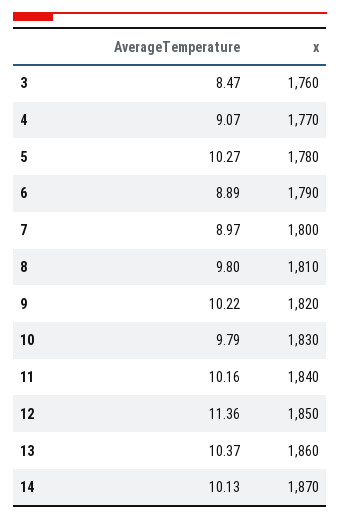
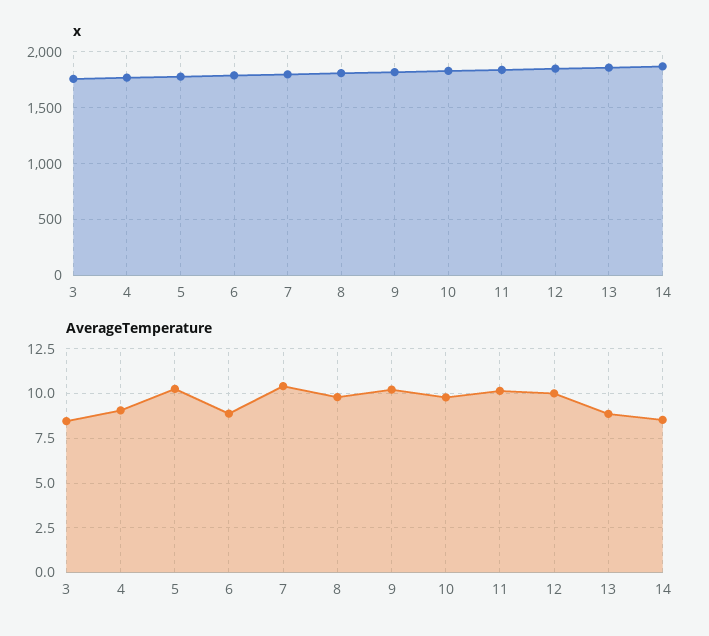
  {
    "AverageTemperature": {
      "3": 8.47,
      "4": 9.07,
      "5": 10.27,
      "6": 8.89,
-     "7": 8.97,
+     "7": 10.5,
      "8": 9.8,
      "9": 10.22,
      "10": 9.79,
      "11": 10.16,
-     "12": 11.36,
+     "12": 10,
-     "13": 10.37,
+     "13": 9,
-     "14": 10.13
+     "14": 8.5
    },
    "x": {
      "3": 1760,
      "4": 1770,
      "5": 1780,
      "6": 1790,
      "7": 1800,
      "8": 1810,
      "9": 1820,
      "10": 1830,
      "11": 1840,
      "12": 1850,
      "13": 1860,
      "14": 1870
    }
  }

